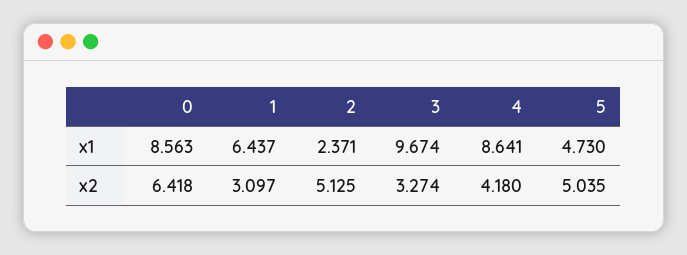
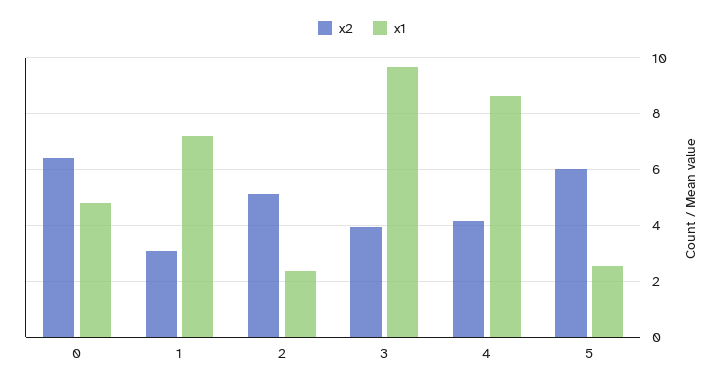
  {
    "x1": {
-     "0": 8.563,
+     "0": 4.75,
-     "1": 6.437,
+     "1": 7.25,
      "2": 2.371,
      "3": 9.674,
      "4": 8.641,
-     "5": 4.73
+     "5": 2.5
    },
    "x2": {
      "0": 6.418,
      "1": 3.097,
      "2": 5.125,
-     "3": 3.274,
+     "3": 4,
      "4": 4.18,
-     "5": 5.035
+     "5": 6
    }
  }

